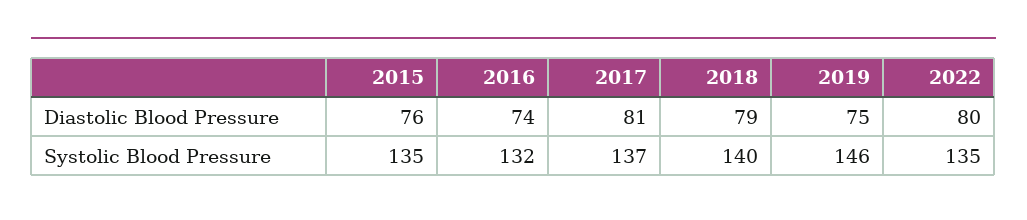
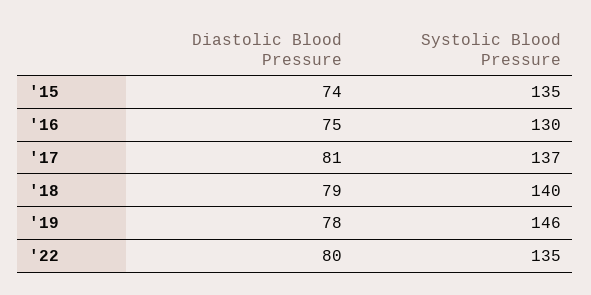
  {
    "2015": {
-     "Diastolic Blood Pressure": 76,
+     "Diastolic Blood Pressure": 74,
      "Systolic Blood Pressure": 135
    },
    "2016": {
-     "Diastolic Blood Pressure": 74,
+     "Diastolic Blood Pressure": 75,
-     "Systolic Blood Pressure": 132
+     "Systolic Blood Pressure": 130
    },
    "2017": {
      "Diastolic Blood Pressure": 81,
      "Systolic Blood Pressure": 137
    },
    "2018": {
      "Diastolic Blood Pressure": 79,
      "Systolic Blood Pressure": 140
    },
    "2019": {
-     "Diastolic Blood Pressure": 75,
+     "Diastolic Blood Pressure": 78,
      "Systolic Blood Pressure": 146
    },
    "2022": {
      "Diastolic Blood Pressure": 80,
      "Systolic Blood Pressure": 135
    }
  }

